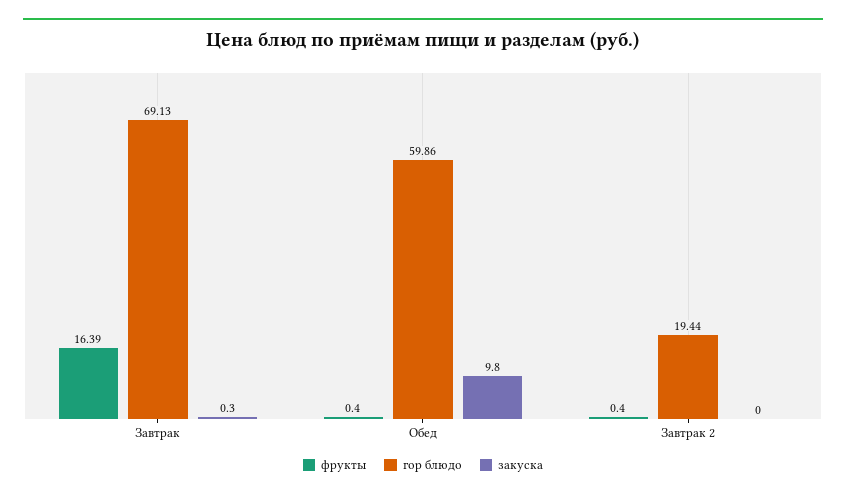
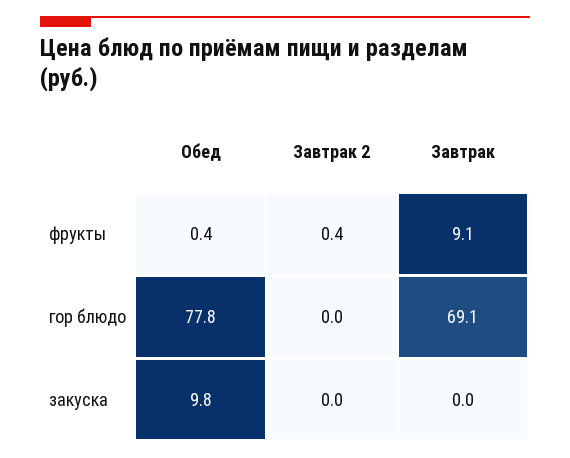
  {
    "фрукты": {
-     "Завтрак": 16.39,
+     "Завтрак": 9.1,
      "Обед": 0.4,
      "Завтрак 2": 0.4
    },
    "гор блюдо": {
      "Завтрак": 69.13,
-     "Обед": 59.86,
+     "Обед": 77.8,
-     "Завтрак 2": 19.44
+     "Завтрак 2": 0
    },
    "закуска": {
-     "Завтрак": 0.3,
+     "Завтрак": 0,
      "Обед": 9.8,
      "Завтрак 2": 0
    }
  }

